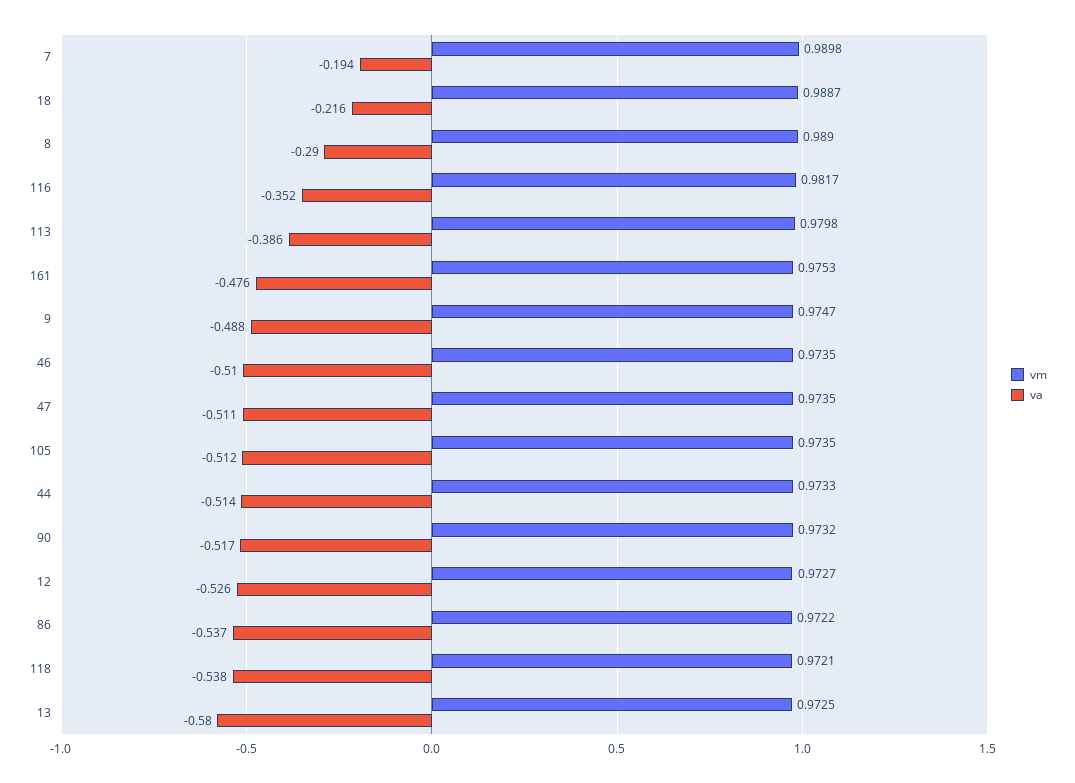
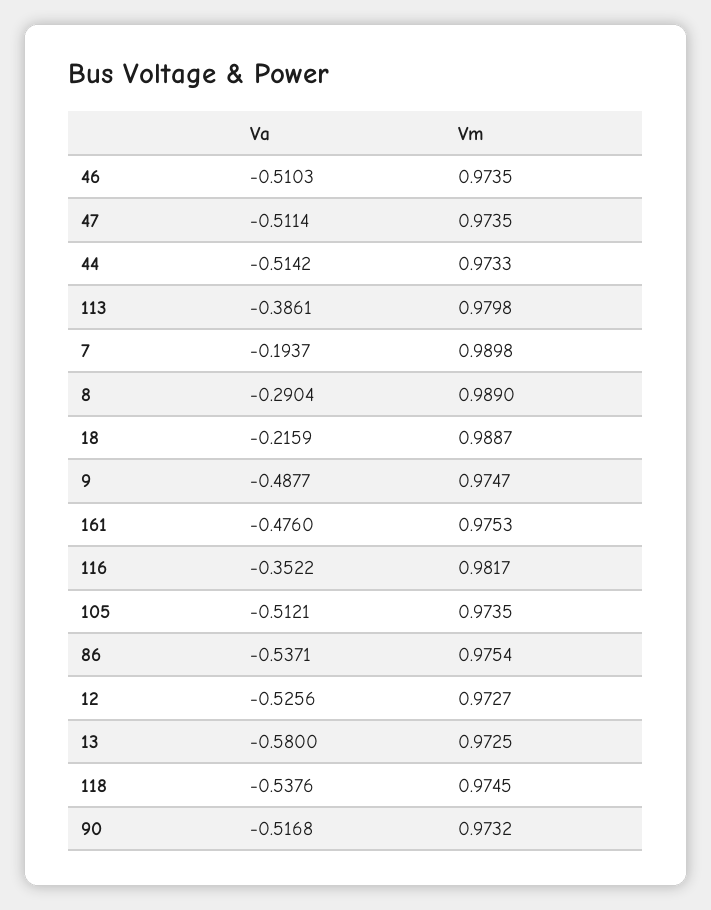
  {
    "vm": {
      "7": 0.9898,
      "18": 0.9887,
      "8": 0.989,
      "116": 0.9817,
      "113": 0.9798,
      "161": 0.9753,
      "9": 0.9747,
      "46": 0.9735,
      "47": 0.9735,
      "105": 0.9735,
      "44": 0.9733,
      "90": 0.9732,
      "12": 0.9727,
-     "86": 0.9722,
+     "86": 0.9754,
-     "118": 0.9721,
+     "118": 0.9745,
      "13": 0.9725
    },
    "va": {
      "7": -0.1937,
      "18": -0.2159,
      "8": -0.2904,
      "116": -0.3522,
      "113": -0.3861,
      "161": -0.476,
      "9": -0.4877,
      "46": -0.5103,
      "47": -0.5114,
      "105": -0.5121,
      "44": -0.5142,
      "90": -0.5168,
      "12": -0.5256,
      "86": -0.5371,
      "118": -0.5376,
      "13": -0.58
    }
  }

